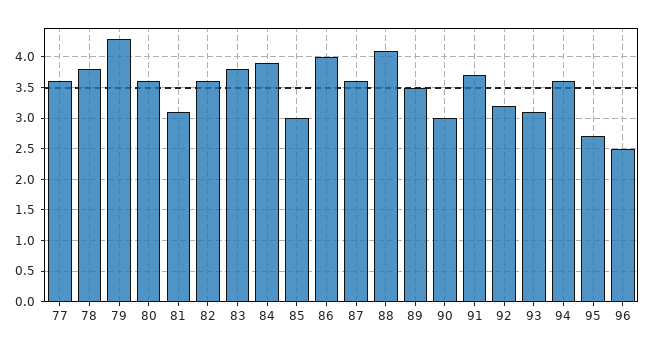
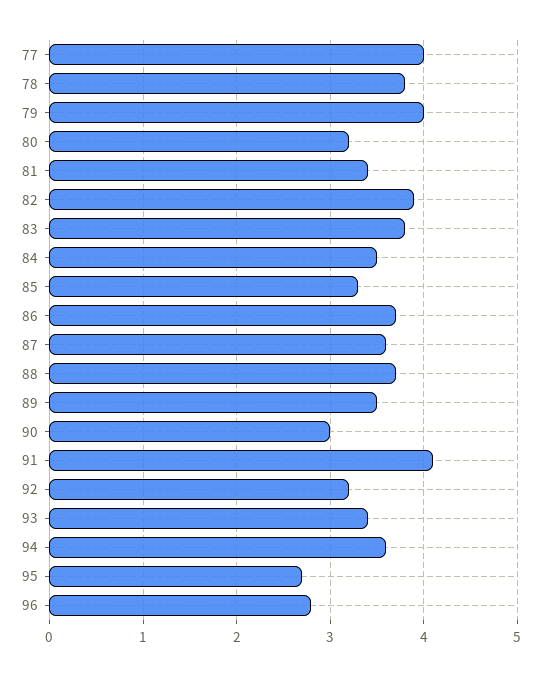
  {
-   "77": 3.6,
+   "77": 4,
    "78": 3.8,
-   "79": 4.3,
+   "79": 4,
-   "80": 3.6,
+   "80": 3.2,
-   "81": 3.1,
+   "81": 3.4,
-   "82": 3.6,
+   "82": 3.9,
    "83": 3.8,
-   "84": 3.9,
+   "84": 3.5,
-   "85": 3,
+   "85": 3.3,
-   "86": 4,
+   "86": 3.7,
    "87": 3.6,
-   "88": 4.1,
+   "88": 3.7,
    "89": 3.5,
    "90": 3,
-   "91": 3.7,
+   "91": 4.1,
    "92": 3.2,
-   "93": 3.1,
+   "93": 3.4,
    "94": 3.6,
    "95": 2.7,
-   "96": 2.5
+   "96": 2.8
  }

